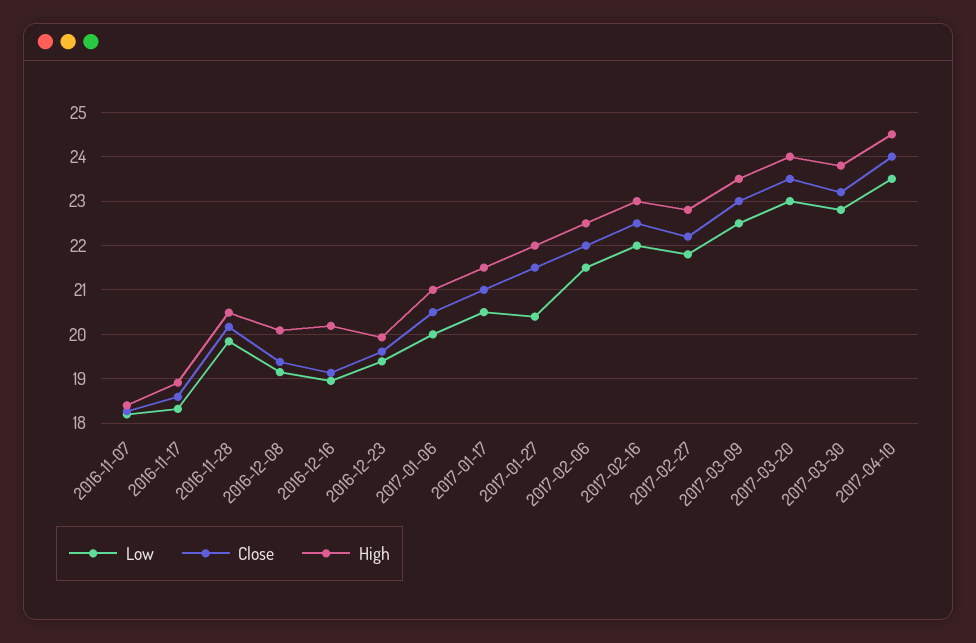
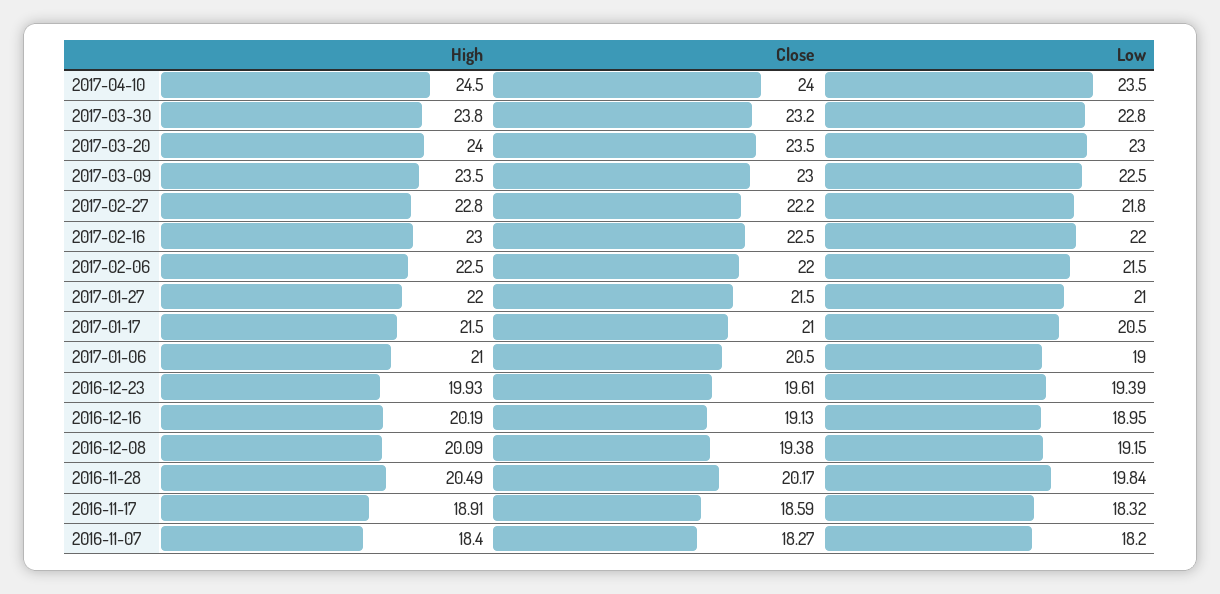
  {
    "Low": {
      "2016-11-07": 18.2,
      "2016-11-17": 18.32,
      "2016-11-28": 19.84,
      "2016-12-08": 19.15,
      "2016-12-16": 18.95,
      "2016-12-23": 19.39,
-     "2017-01-06": 20,
+     "2017-01-06": 19,
      "2017-01-17": 20.5,
-     "2017-01-27": 20.4,
+     "2017-01-27": 21,
      "2017-02-06": 21.5,
      "2017-02-16": 22,
      "2017-02-27": 21.8,
      "2017-03-09": 22.5,
      "2017-03-20": 23,
      "2017-03-30": 22.8,
      "2017-04-10": 23.5
    },
    "Close": {
      "2016-11-07": 18.27,
      "2016-11-17": 18.59,
      "2016-11-28": 20.17,
      "2016-12-08": 19.38,
      "2016-12-16": 19.13,
      "2016-12-23": 19.61,
      "2017-01-06": 20.5,
      "2017-01-17": 21,
      "2017-01-27": 21.5,
      "2017-02-06": 22,
      "2017-02-16": 22.5,
      "2017-02-27": 22.2,
      "2017-03-09": 23,
      "2017-03-20": 23.5,
      "2017-03-30": 23.2,
      "2017-04-10": 24
    },
    "High": {
      "2016-11-07": 18.4,
      "2016-11-17": 18.91,
      "2016-11-28": 20.49,
      "2016-12-08": 20.09,
      "2016-12-16": 20.19,
      "2016-12-23": 19.93,
      "2017-01-06": 21,
      "2017-01-17": 21.5,
      "2017-01-27": 22,
      "2017-02-06": 22.5,
      "2017-02-16": 23,
      "2017-02-27": 22.8,
      "2017-03-09": 23.5,
      "2017-03-20": 24,
      "2017-03-30": 23.8,
      "2017-04-10": 24.5
    }
  }

